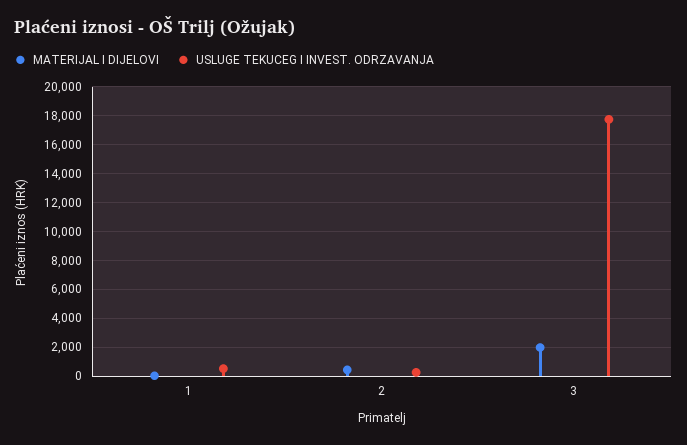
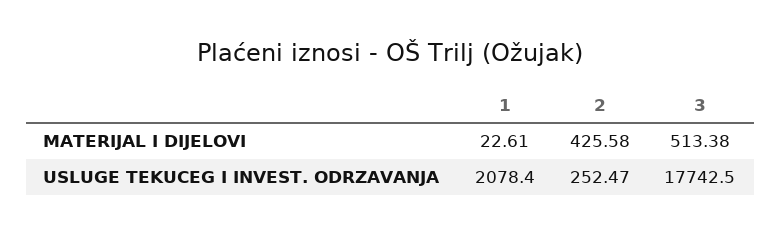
  {
    "MATERIJAL I DIJELOVI": {
      "1": 22.61,
      "2": 425.58,
-     "3": 2000
+     "3": 513.38
    },
    "USLUGE TEKUCEG I INVEST. ODRZAVANJA": {
-     "1": 500,
+     "1": 2078.4,
      "2": 252.47,
      "3": 17742.5
    }
  }

